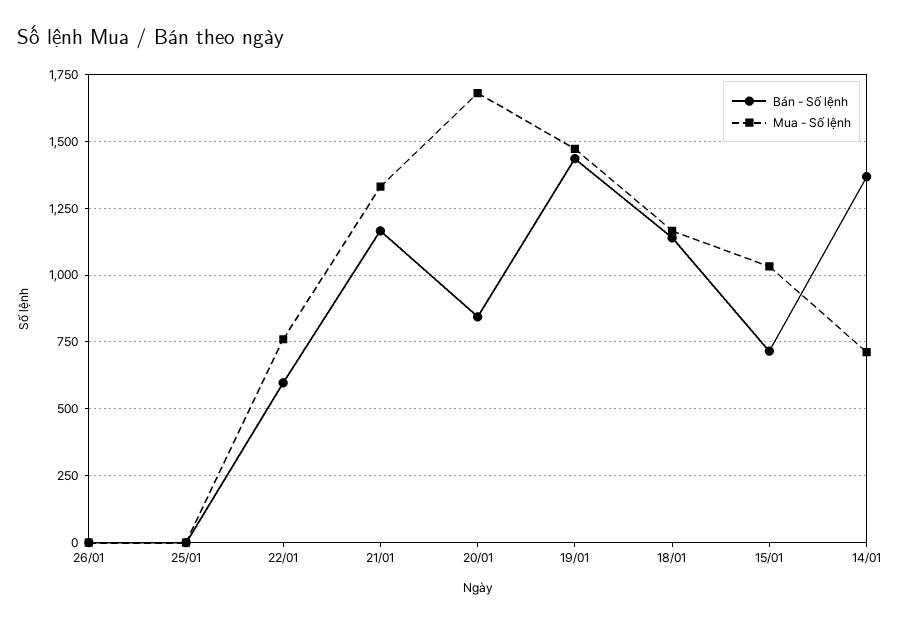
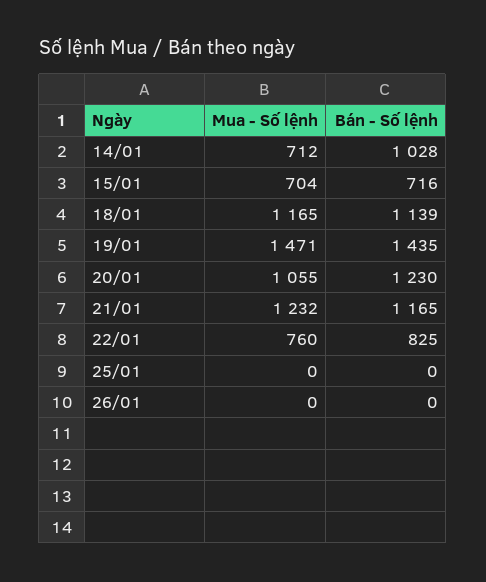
  {
    "Bán - Số lệnh": {
      "26/01": 0,
      "25/01": 0,
-     "22/01": 600,
+     "22/01": 825,
      "21/01": 1165,
-     "20/01": 850,
+     "20/01": 1230,
      "19/01": 1435,
      "18/01": 1139,
      "15/01": 716,
-     "14/01": 1375
+     "14/01": 1028
    },
    "Mua - Số lệnh": {
      "26/01": 0,
      "25/01": 0,
      "22/01": 760,
-     "21/01": 1325,
+     "21/01": 1232,
-     "20/01": 1675,
+     "20/01": 1055,
      "19/01": 1471,
      "18/01": 1165,
-     "15/01": 1025,
+     "15/01": 704,
      "14/01": 712
    }
  }

